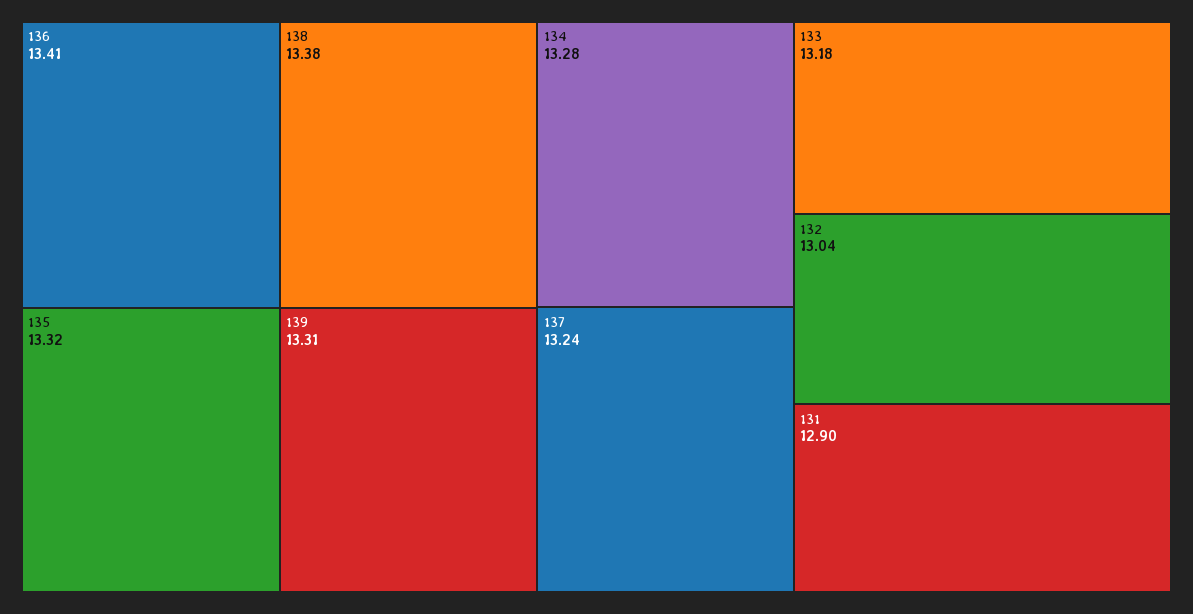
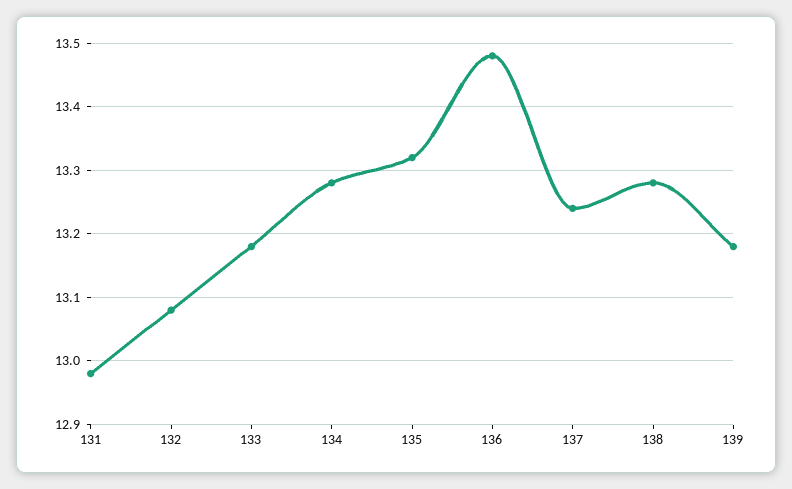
  {
-   "136": 13.41,
+   "136": 13.48,
-   "138": 13.38,
+   "138": 13.28,
    "135": 13.32,
-   "139": 13.31,
+   "139": 13.18,
    "134": 13.28,
    "137": 13.24,
    "133": 13.18,
-   "132": 13.04,
+   "132": 13.08,
-   "131": 12.9
+   "131": 12.98
  }

